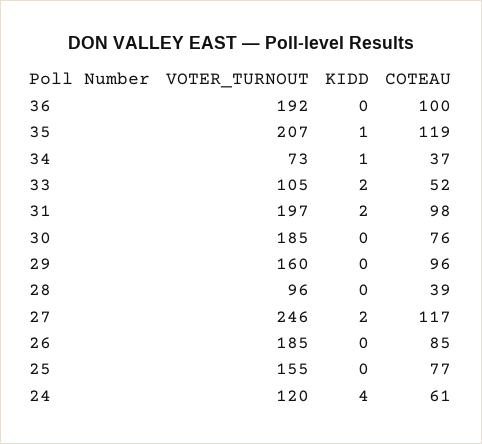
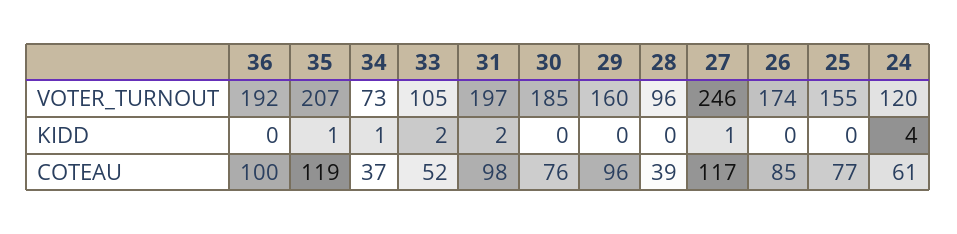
  {
    "VOTER_TURNOUT": {
      "36": 192,
      "35": 207,
      "34": 73,
      "33": 105,
      "31": 197,
      "30": 185,
      "29": 160,
      "28": 96,
      "27": 246,
-     "26": 185,
+     "26": 174,
      "25": 155,
      "24": 120
    },
    "KIDD": {
      "36": 0,
      "35": 1,
      "34": 1,
      "33": 2,
      "31": 2,
      "30": 0,
      "29": 0,
      "28": 0,
-     "27": 2,
+     "27": 1,
      "26": 0,
      "25": 0,
      "24": 4
    },
    "COTEAU": {
      "36": 100,
      "35": 119,
      "34": 37,
      "33": 52,
      "31": 98,
      "30": 76,
      "29": 96,
      "28": 39,
      "27": 117,
      "26": 85,
      "25": 77,
      "24": 61
    }
  }

